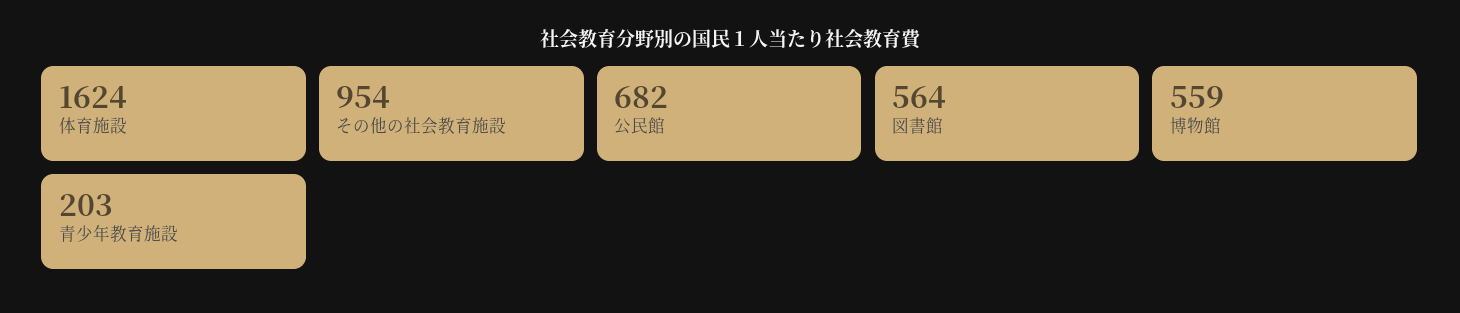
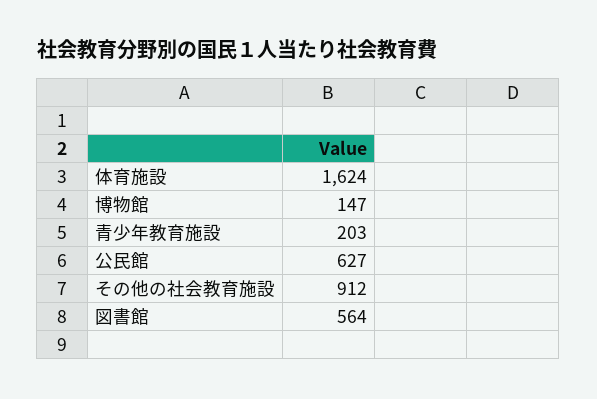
  {
    "体育施設": 1624,
-   "その他の社会教育施設": 954,
+   "その他の社会教育施設": 912,
-   "公民館": 682,
+   "公民館": 627,
    "図書館": 564,
-   "博物館": 559,
+   "博物館": 147,
    "青少年教育施設": 203
  }

